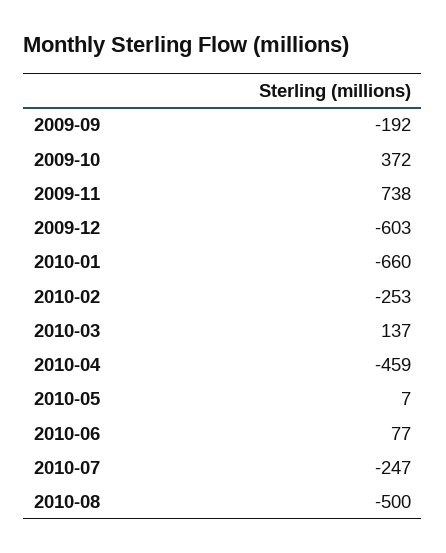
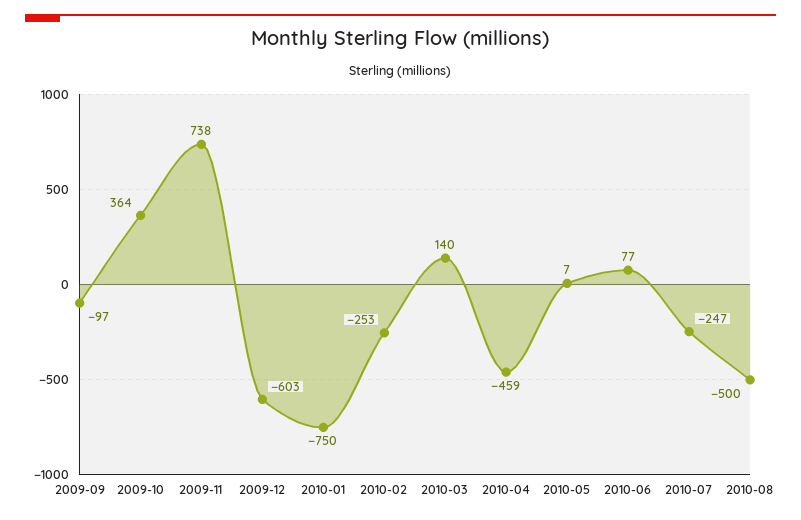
  {
-   "2009-09": -192,
+   "2009-09": -97,
-   "2009-10": 372,
+   "2009-10": 364,
    "2009-11": 738,
    "2009-12": -603,
-   "2010-01": -660,
+   "2010-01": -750,
    "2010-02": -253,
-   "2010-03": 137,
+   "2010-03": 140,
    "2010-04": -459,
    "2010-05": 7,
    "2010-06": 77,
    "2010-07": -247,
    "2010-08": -500
  }

